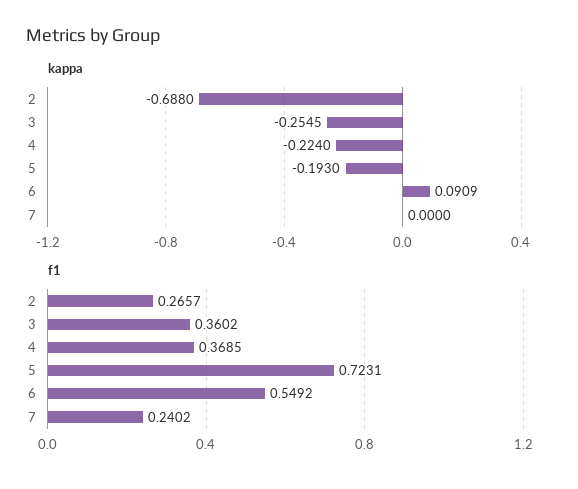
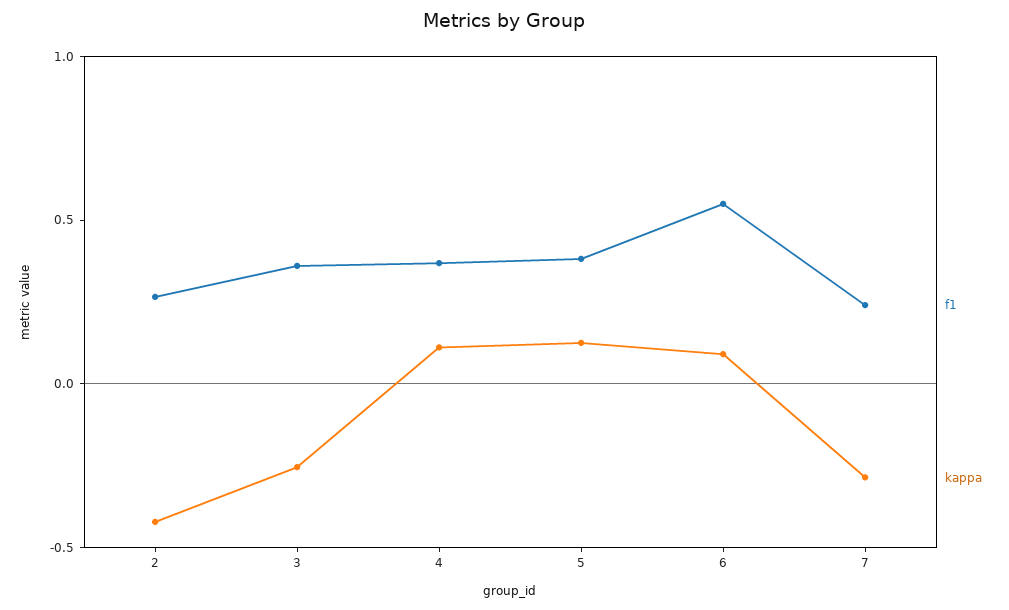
  {
    "kappa": {
-     "2": -0.688,
+     "2": -0.4,
      "3": -0.2545,
-     "4": -0.224,
+     "4": 0.1,
-     "5": -0.193,
+     "5": 0.1,
      "6": 0.0909,
-     "7": 0
+     "7": -0.3
    },
    "f1": {
      "2": 0.2657,
      "3": 0.3602,
      "4": 0.3685,
-     "5": 0.7231,
+     "5": 0.4,
      "6": 0.5492,
      "7": 0.2402
    }
  }

